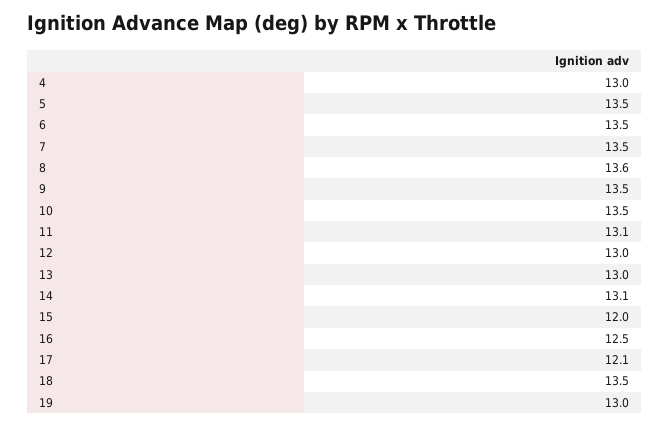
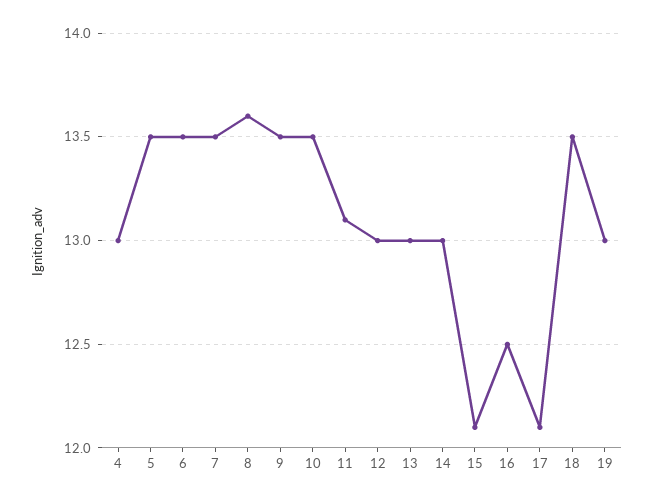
  {
    "4": 13,
    "5": 13.5,
    "6": 13.5,
    "7": 13.5,
    "8": 13.6,
    "9": 13.5,
    "10": 13.5,
    "11": 13.1,
    "12": 13,
    "13": 13,
-   "14": 13.1,
+   "14": 13,
-   "15": 12,
+   "15": 12.1,
    "16": 12.5,
    "17": 12.1,
    "18": 13.5,
    "19": 13
  }

